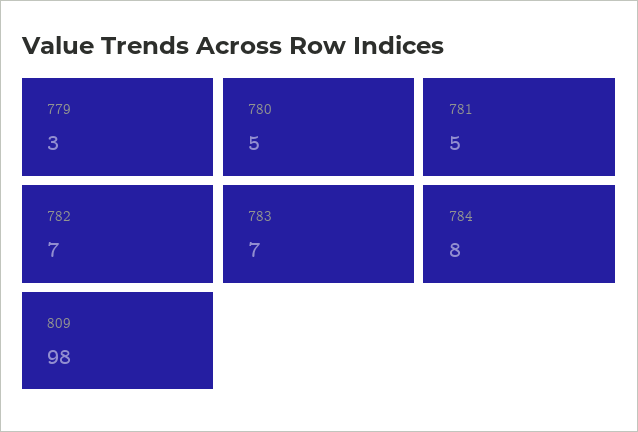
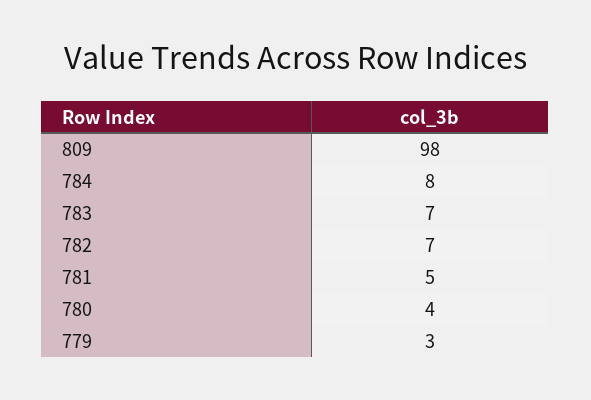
  {
    "779": 3,
-   "780": 5,
+   "780": 4,
    "781": 5,
    "782": 7,
    "783": 7,
    "784": 8,
    "809": 98
  }

